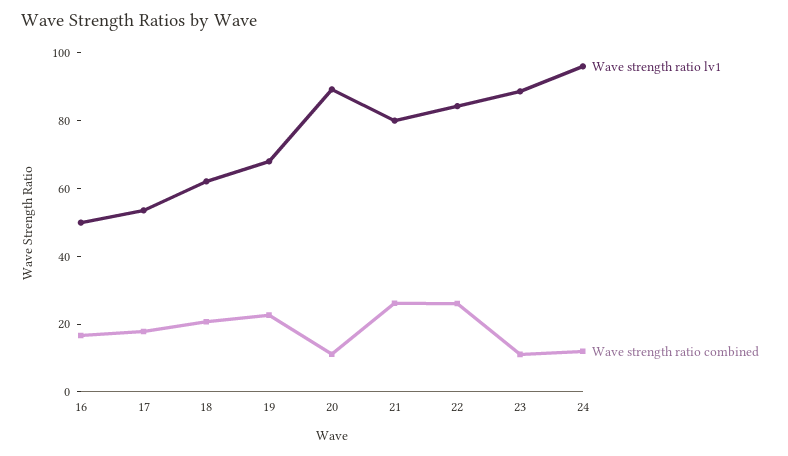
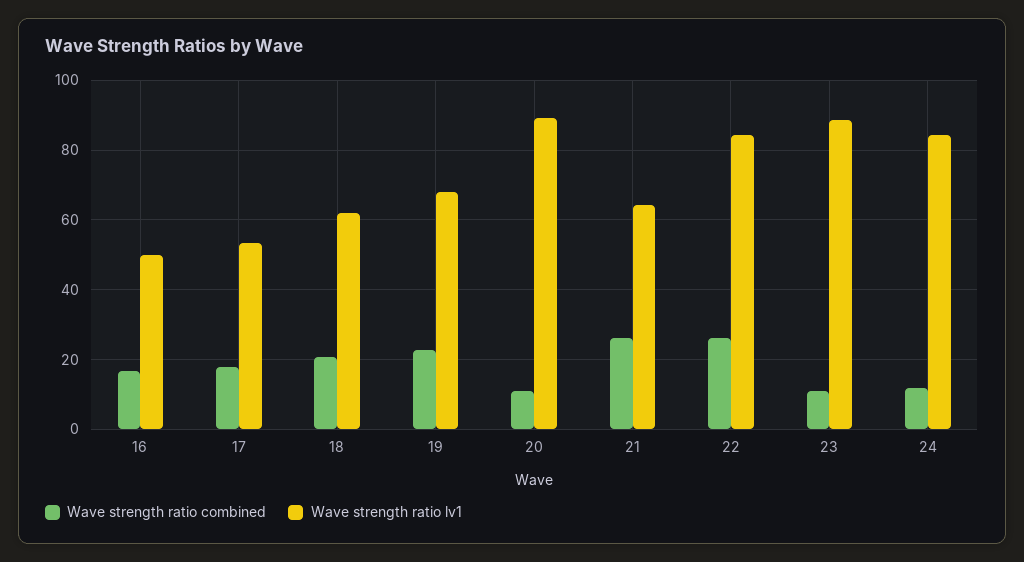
  {
    "Wave strength ratio lv1": {
      "16": 50,
      "17": 54,
      "18": 62,
      "19": 68,
      "20": 90,
-     "21": 80,
+     "21": 64,
      "22": 84,
      "23": 88,
-     "24": 95
+     "24": 84
    },
    "Wave strength ratio combined": {
      "16": 16,
      "17": 18,
      "18": 20,
      "19": 22,
      "20": 12,
      "21": 26,
      "22": 26,
      "23": 12,
      "24": 12
    }
  }

